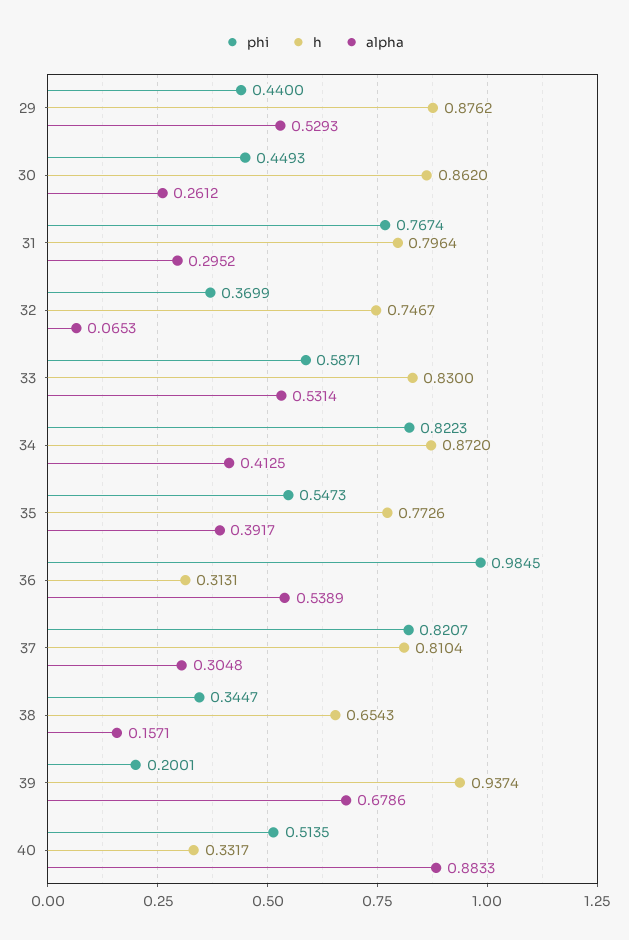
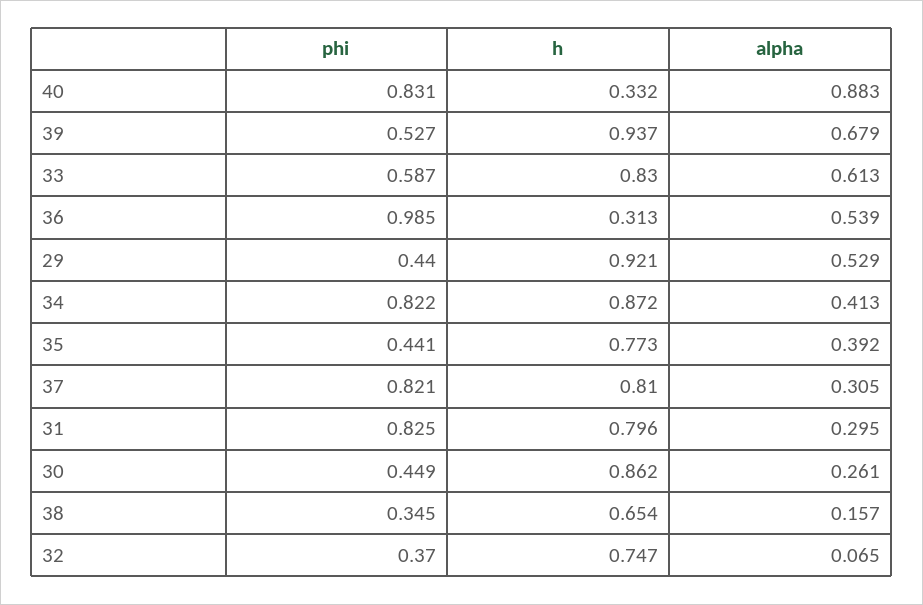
  {
    "phi": {
      "29": 0.44,
      "30": 0.4493,
-     "31": 0.7674,
+     "31": 0.825,
      "32": 0.3699,
      "33": 0.5871,
      "34": 0.8223,
-     "35": 0.5473,
+     "35": 0.441,
      "36": 0.9845,
      "37": 0.8207,
      "38": 0.3447,
-     "39": 0.2001,
+     "39": 0.527,
-     "40": 0.5135
+     "40": 0.831
    },
    "h": {
-     "29": 0.8762,
+     "29": 0.921,
      "30": 0.862,
      "31": 0.7964,
      "32": 0.7467,
      "33": 0.83,
      "34": 0.872,
      "35": 0.7726,
      "36": 0.3131,
      "37": 0.8104,
      "38": 0.6543,
      "39": 0.9374,
      "40": 0.3317
    },
    "alpha": {
      "29": 0.5293,
      "30": 0.2612,
      "31": 0.2952,
      "32": 0.0653,
-     "33": 0.5314,
+     "33": 0.613,
      "34": 0.4125,
      "35": 0.3917,
      "36": 0.5389,
      "37": 0.3048,
      "38": 0.1571,
      "39": 0.6786,
      "40": 0.8833
    }
  }

